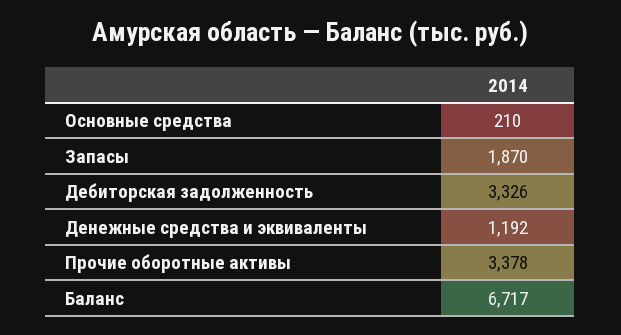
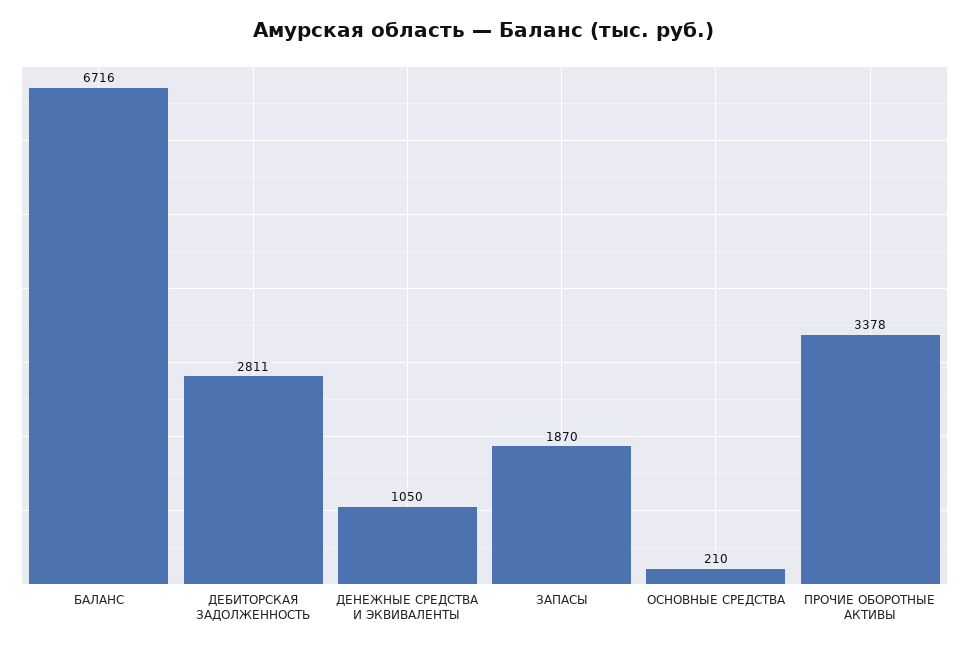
  {
    "Основные средства": 210,
    "Запасы": 1870,
-   "Дебиторская задолженность": 3326,
+   "Дебиторская задолженность": 2811,
-   "Денежные средства и эквиваленты": 1192,
+   "Денежные средства и эквиваленты": 1050,
    "Прочие оборотные активы": 3378,
-   "Баланс": 6717
+   "Баланс": 6716
  }

